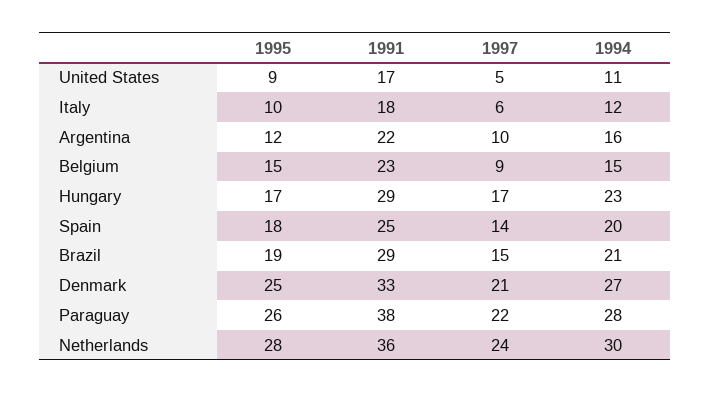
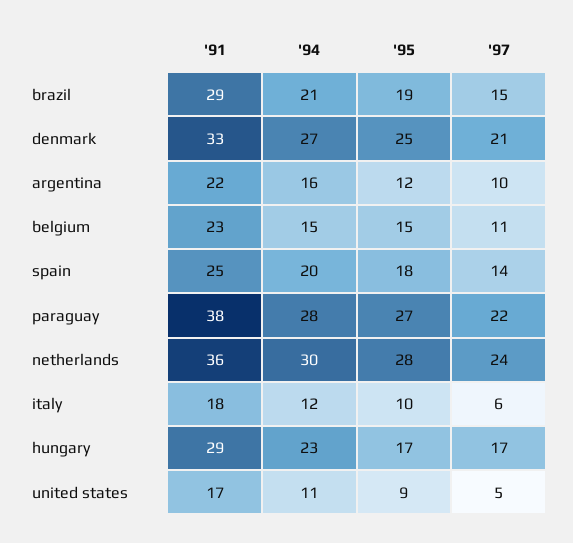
  {
    "1995": {
      "United States": 9,
      "Italy": 10,
      "Argentina": 12,
      "Belgium": 15,
      "Hungary": 17,
      "Spain": 18,
      "Brazil": 19,
      "Denmark": 25,
-     "Paraguay": 26,
+     "Paraguay": 27,
      "Netherlands": 28
    },
    "1991": {
      "United States": 17,
      "Italy": 18,
      "Argentina": 22,
      "Belgium": 23,
      "Hungary": 29,
      "Spain": 25,
      "Brazil": 29,
      "Denmark": 33,
      "Paraguay": 38,
      "Netherlands": 36
    },
    "1997": {
      "United States": 5,
      "Italy": 6,
      "Argentina": 10,
-     "Belgium": 9,
+     "Belgium": 11,
      "Hungary": 17,
      "Spain": 14,
      "Brazil": 15,
      "Denmark": 21,
      "Paraguay": 22,
      "Netherlands": 24
    },
    "1994": {
      "United States": 11,
      "Italy": 12,
      "Argentina": 16,
      "Belgium": 15,
      "Hungary": 23,
      "Spain": 20,
      "Brazil": 21,
      "Denmark": 27,
      "Paraguay": 28,
      "Netherlands": 30
    }
  }

